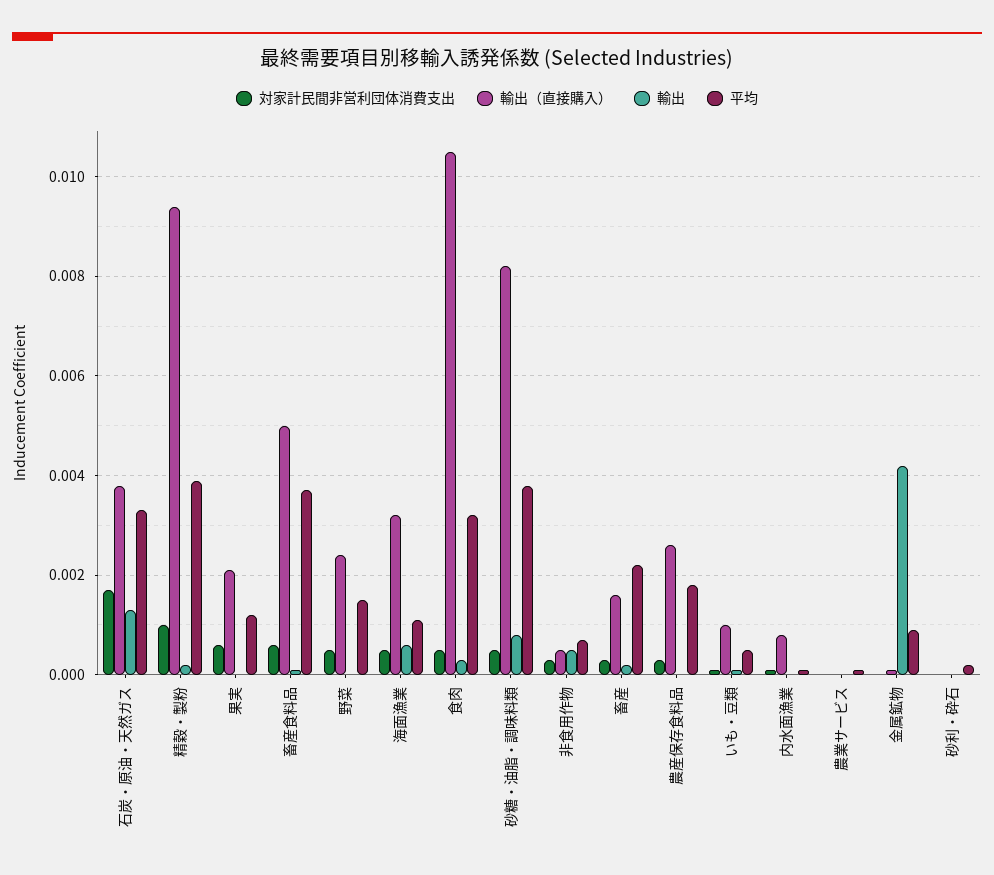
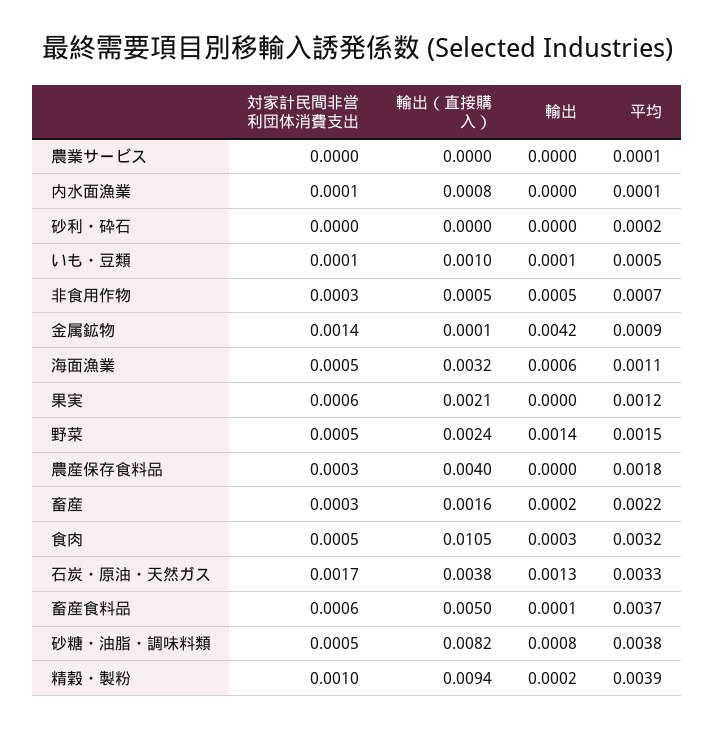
  {
    "対家計民間非営利団体消費支出": {
      "石炭・原油・天然ガス": 0.0017,
      "精穀・製粉": 0.001,
      "果実": 0.0006,
      "畜産食料品": 0.0006,
      "野菜": 0.0005,
      "海面漁業": 0.0005,
      "食肉": 0.0005,
      "砂糖・油脂・調味料類": 0.0005,
      "非食用作物": 0.0003,
      "畜産": 0.0003,
      "農産保存食料品": 0.0003,
      "いも・豆類": 0.0001,
      "内水面漁業": 0.0001,
      "農業サービス": 0,
-     "金属鉱物": 0,
+     "金属鉱物": 0.0014,
      "砂利・砕石": 0
    },
    "輸出（直接購入）": {
      "石炭・原油・天然ガス": 0.0038,
      "精穀・製粉": 0.0094,
      "果実": 0.0021,
      "畜産食料品": 0.005,
      "野菜": 0.0024,
      "海面漁業": 0.0032,
      "食肉": 0.0105,
      "砂糖・油脂・調味料類": 0.0082,
      "非食用作物": 0.0005,
      "畜産": 0.0016,
-     "農産保存食料品": 0.0025,
+     "農産保存食料品": 0.004,
      "いも・豆類": 0.001,
      "内水面漁業": 0.0008,
      "農業サービス": 0,
      "金属鉱物": 0.0001,
      "砂利・砕石": 0
    },
    "輸出": {
      "石炭・原油・天然ガス": 0.0013,
      "精穀・製粉": 0.0002,
      "果実": 0,
      "畜産食料品": 0.0001,
-     "野菜": 0,
+     "野菜": 0.0014,
      "海面漁業": 0.0006,
      "食肉": 0.0003,
      "砂糖・油脂・調味料類": 0.0008,
      "非食用作物": 0.0005,
      "畜産": 0.0002,
      "農産保存食料品": 0,
      "いも・豆類": 0.0001,
      "内水面漁業": 0,
      "農業サービス": 0,
      "金属鉱物": 0.0042,
      "砂利・砕石": 0
    },
    "平均": {
      "石炭・原油・天然ガス": 0.0033,
      "精穀・製粉": 0.0039,
      "果実": 0.0012,
      "畜産食料品": 0.0037,
      "野菜": 0.0015,
      "海面漁業": 0.0011,
      "食肉": 0.0032,
      "砂糖・油脂・調味料類": 0.0038,
      "非食用作物": 0.0007,
      "畜産": 0.0022,
      "農産保存食料品": 0.0018,
      "いも・豆類": 0.0005,
      "内水面漁業": 0.0001,
      "農業サービス": 0.0001,
      "金属鉱物": 0.0009,
      "砂利・砕石": 0.0002
    }
  }

